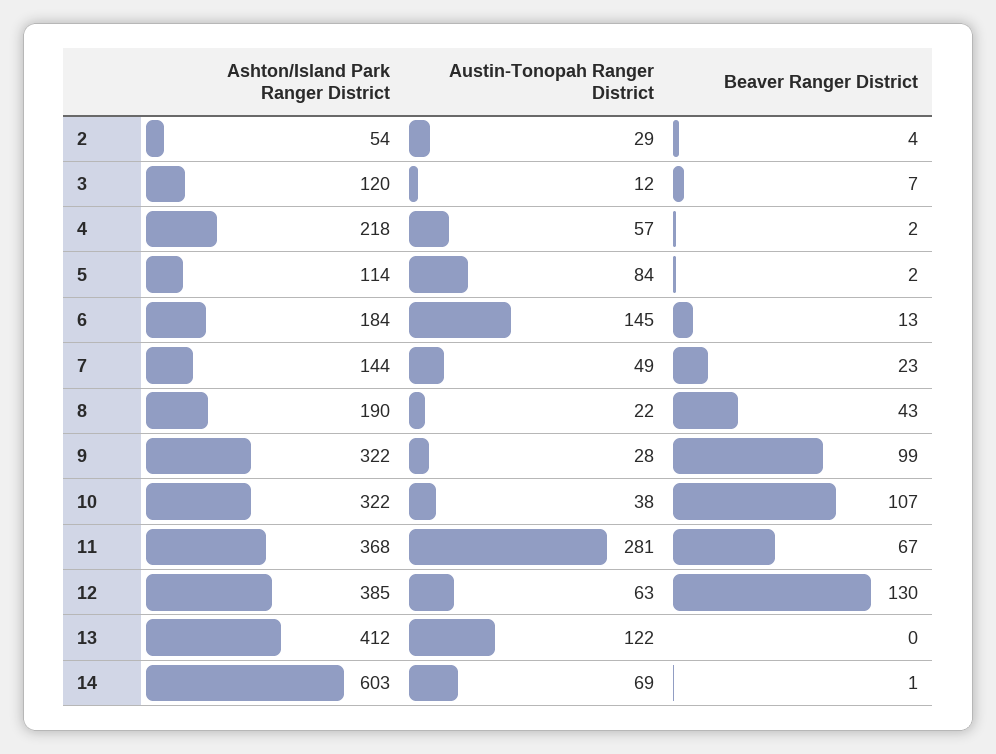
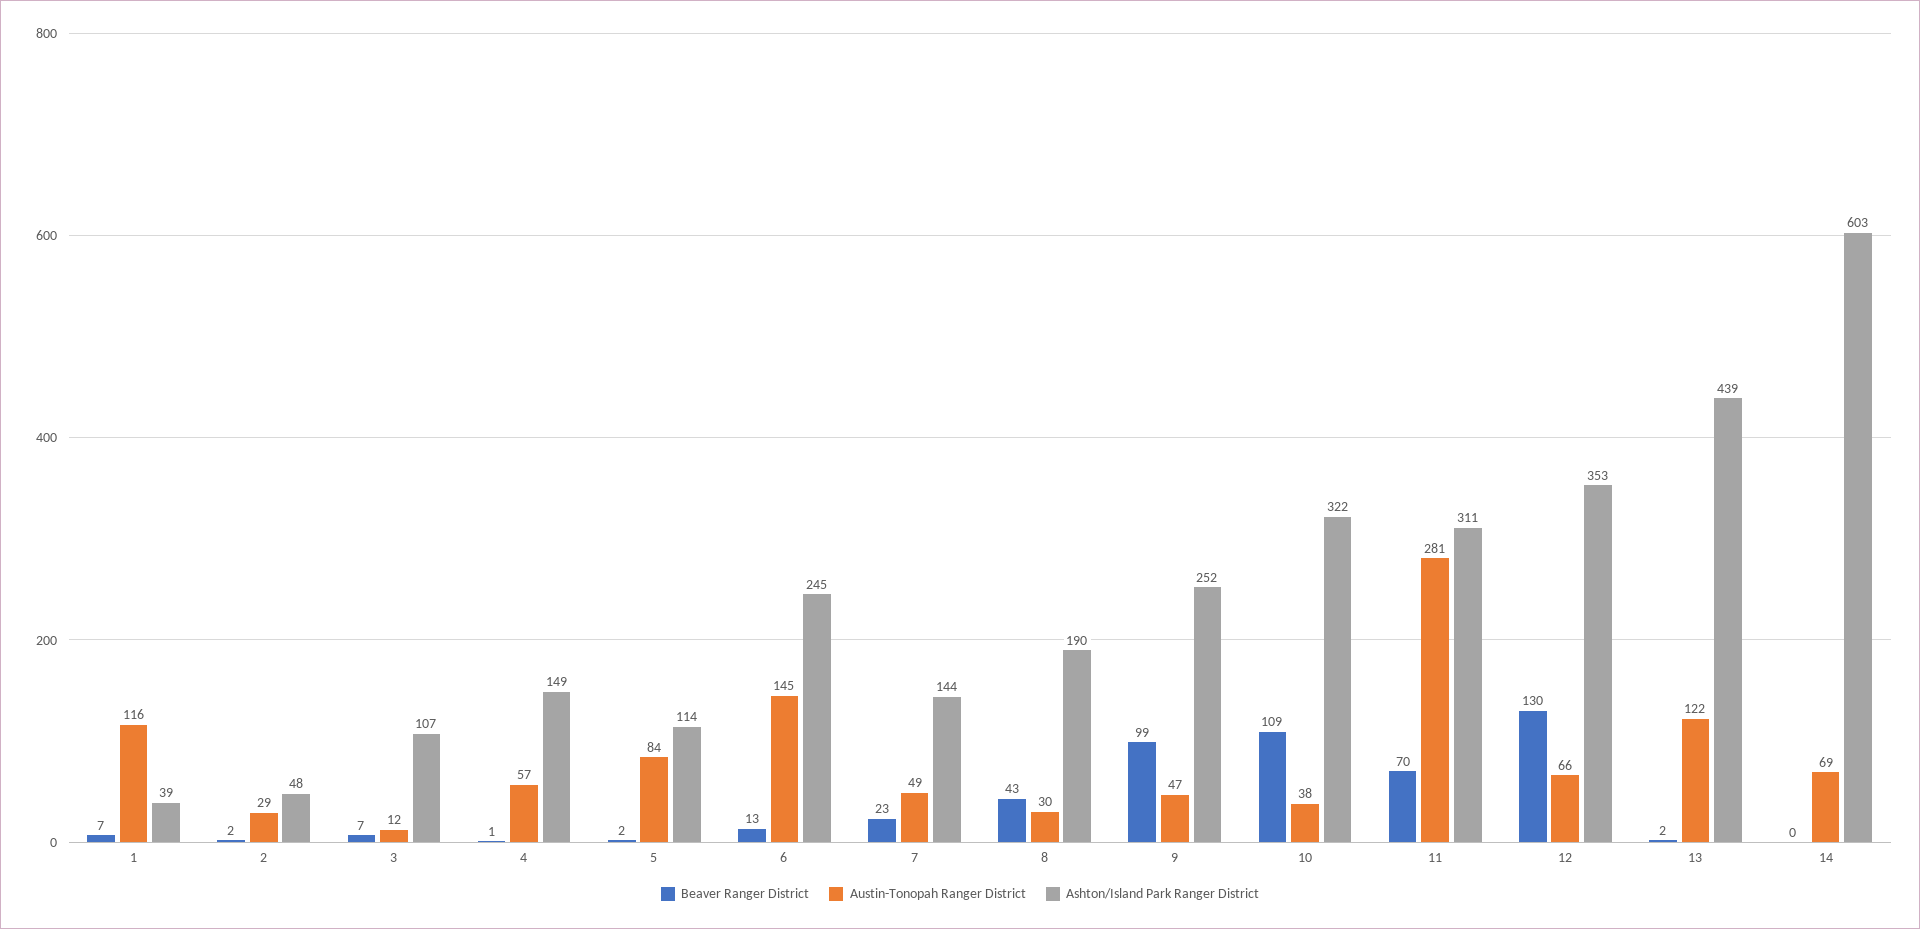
  {
    "Ashton/Island Park Ranger District": {
-     "2": 54,
+     "2": 48,
-     "3": 120,
+     "3": 107,
-     "4": 218,
+     "4": 149,
      "5": 114,
-     "6": 184,
+     "6": 245,
      "7": 144,
      "8": 190,
-     "9": 322,
+     "9": 252,
      "10": 322,
-     "11": 368,
+     "11": 311,
-     "12": 385,
+     "12": 353,
-     "13": 412,
+     "13": 439,
-     "14": 603
+     "14": 603,
+     "1": 39
    },
    "Austin-Tonopah Ranger District": {
      "2": 29,
      "3": 12,
      "4": 57,
      "5": 84,
      "6": 145,
      "7": 49,
-     "8": 22,
+     "8": 30,
-     "9": 28,
+     "9": 47,
      "10": 38,
      "11": 281,
-     "12": 63,
+     "12": 66,
      "13": 122,
-     "14": 69
+     "14": 69,
+     "1": 116
    },
    "Beaver Ranger District": {
-     "2": 4,
+     "2": 2,
      "3": 7,
-     "4": 2,
+     "4": 1,
      "5": 2,
      "6": 13,
      "7": 23,
      "8": 43,
      "9": 99,
-     "10": 107,
+     "10": 109,
-     "11": 67,
+     "11": 70,
      "12": 130,
-     "13": 0,
+     "13": 2,
-     "14": 1
+     "14": 0,
+     "1": 7
    }
  }

